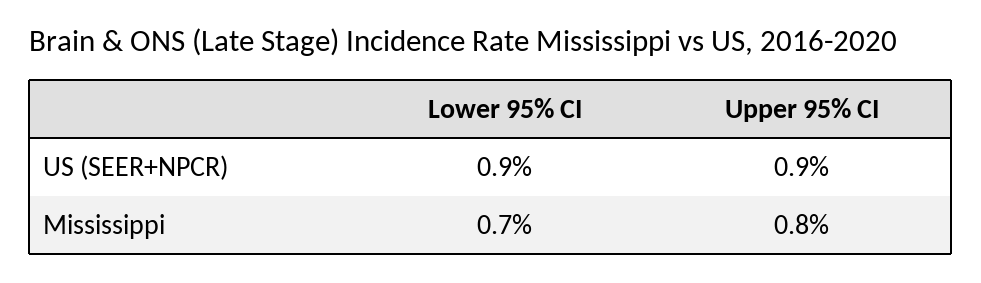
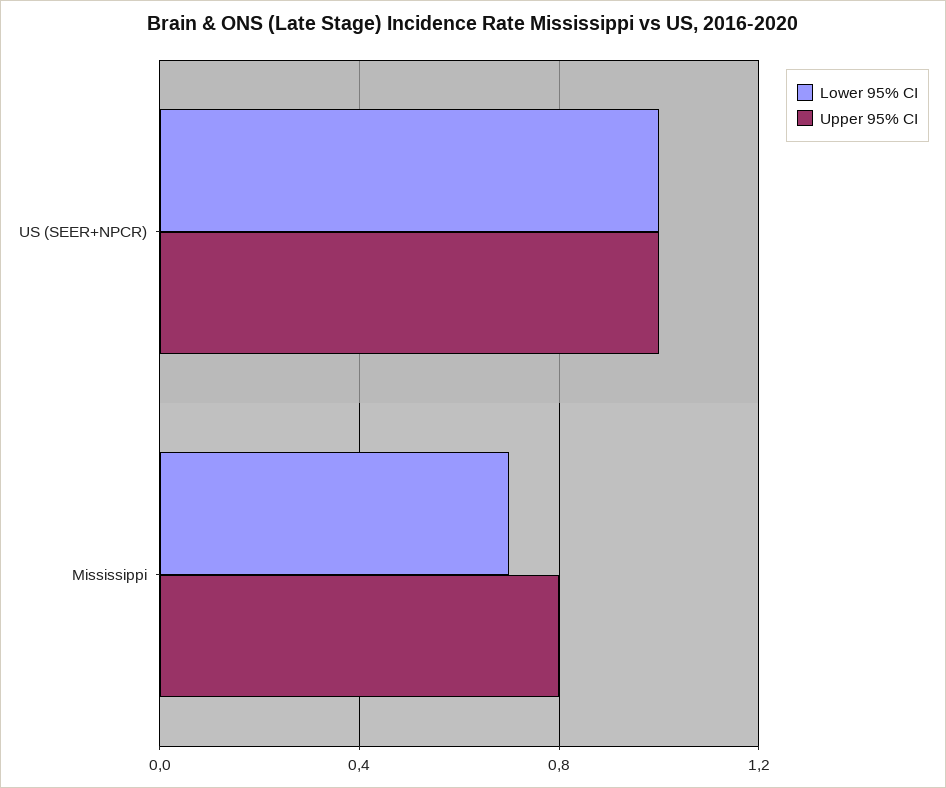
  {
    "Lower 95% CI": {
-     "US (SEER+NPCR)": 0.9,
+     "US (SEER+NPCR)": 1,
      "Mississippi": 0.7
    },
    "Upper 95% CI": {
-     "US (SEER+NPCR)": 0.9,
+     "US (SEER+NPCR)": 1,
      "Mississippi": 0.8
    }
  }

